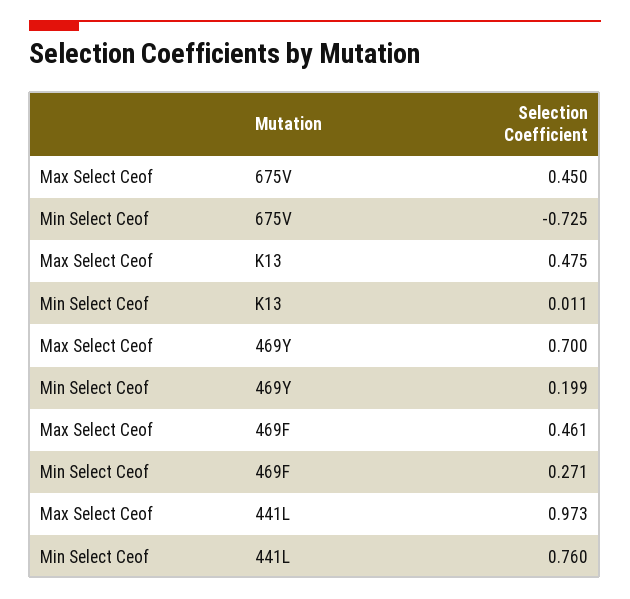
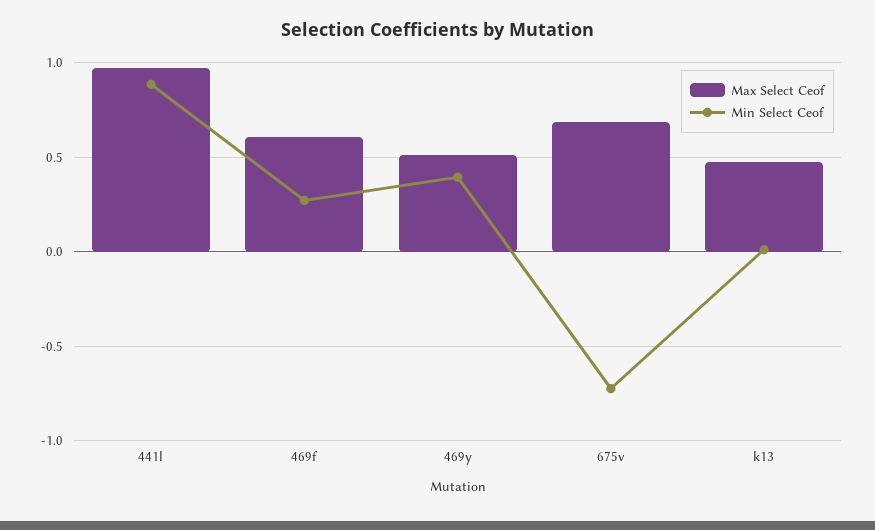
  {
    "Max Select Ceof": {
-     "675V": 0.45,
+     "675V": 0.7,
      "K13": 0.475,
-     "469Y": 0.7,
+     "469Y": 0.5,
-     "469F": 0.461,
+     "469F": 0.6,
      "441L": 0.973
    },
    "Min Select Ceof": {
      "675V": -0.725,
      "K13": 0.011,
-     "469Y": 0.199,
+     "469Y": 0.4,
      "469F": 0.271,
-     "441L": 0.76
+     "441L": 0.9
    }
  }

